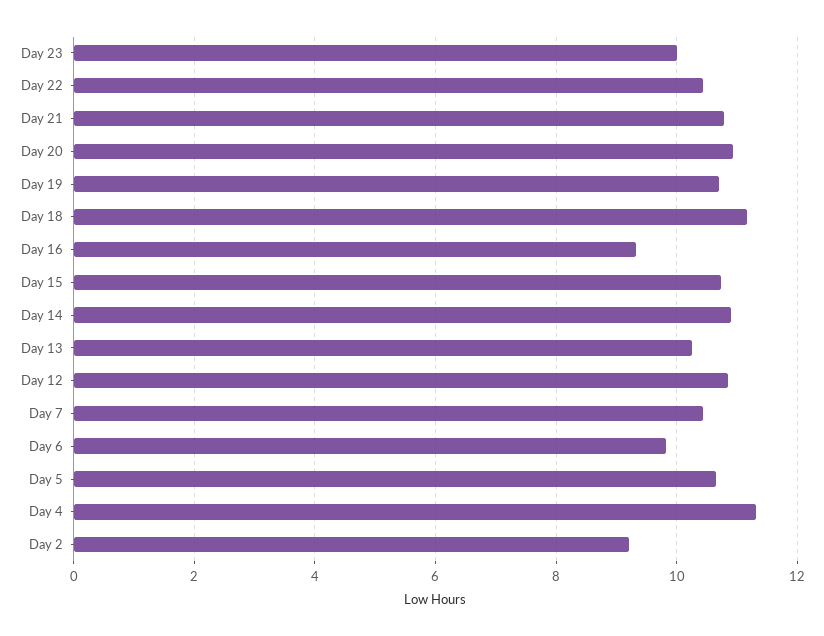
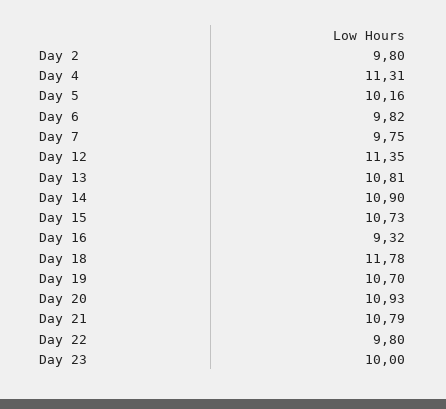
  {
    "Day 23": 10,
-   "Day 22": 10.4,
+   "Day 22": 9.8,
    "Day 21": 10.79,
    "Day 20": 10.93,
    "Day 19": 10.7,
-   "Day 18": 11.2,
+   "Day 18": 11.78,
    "Day 16": 9.32,
    "Day 15": 10.73,
    "Day 14": 10.9,
-   "Day 13": 10.2,
+   "Day 13": 10.81,
-   "Day 12": 10.8,
+   "Day 12": 11.35,
-   "Day 7": 10.4,
+   "Day 7": 9.75,
    "Day 6": 9.82,
-   "Day 5": 10.6,
+   "Day 5": 10.16,
    "Day 4": 11.31,
-   "Day 2": 9.2
+   "Day 2": 9.8
  }

